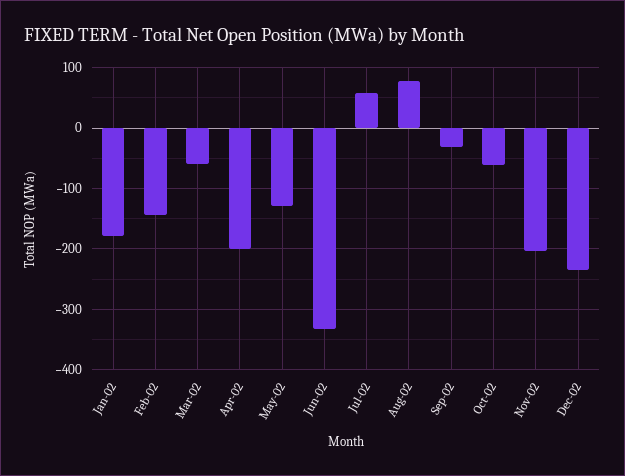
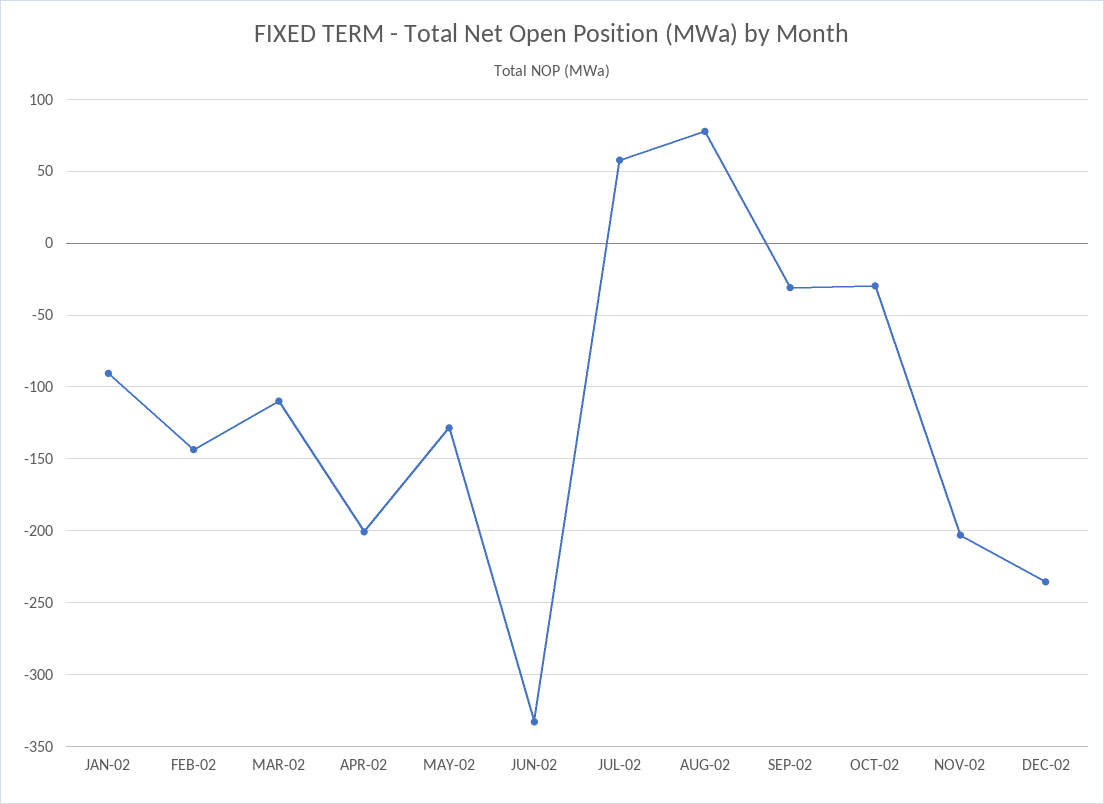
  {
-   "Jan-02": -180,
+   "Jan-02": -90,
    "Feb-02": -145,
-   "Mar-02": -60,
+   "Mar-02": -110,
    "Apr-02": -200,
    "May-02": -130,
    "Jun-02": -335,
    "Jul-02": 60,
    "Aug-02": 80,
    "Sep-02": -30,
-   "Oct-02": -60,
+   "Oct-02": -30,
    "Nov-02": -205,
    "Dec-02": -235
  }

